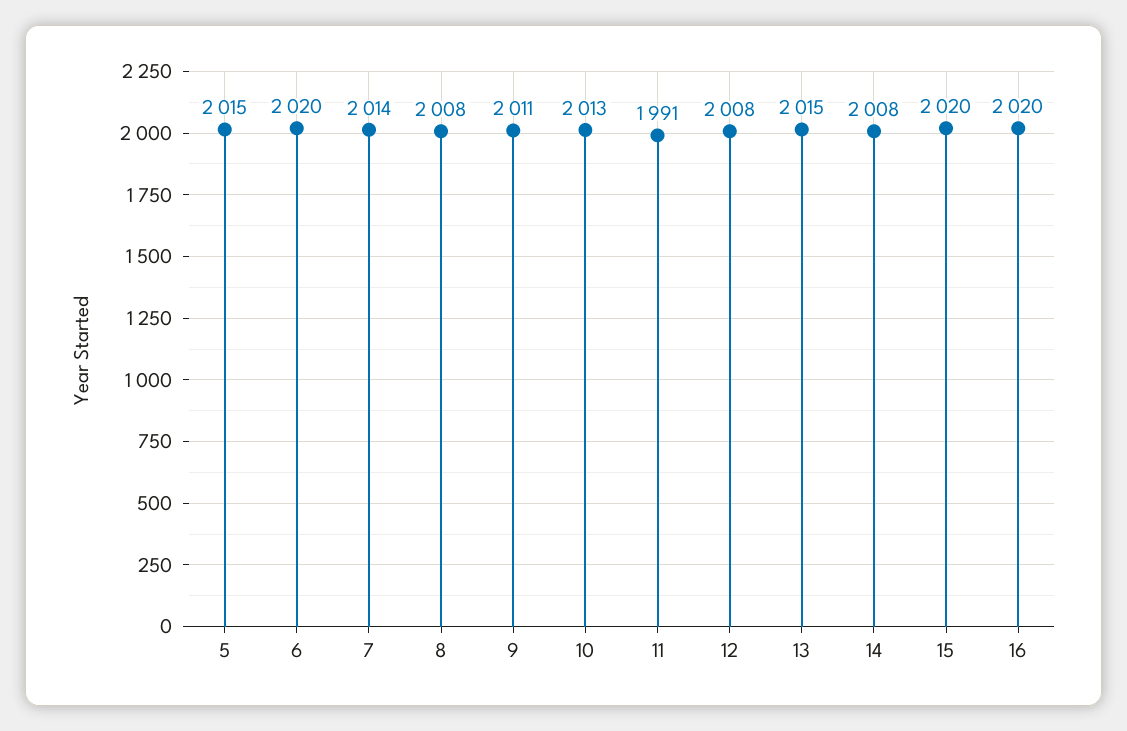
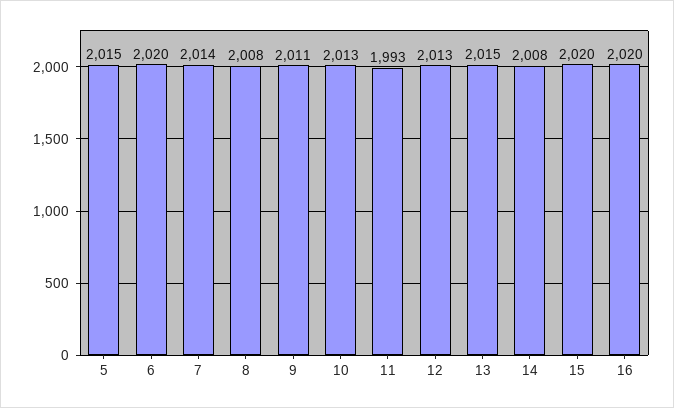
  {
    "5": 2015,
    "6": 2020,
    "7": 2014,
    "8": 2008,
    "9": 2011,
    "10": 2013,
-   "11": 1991,
+   "11": 1993,
-   "12": 2008,
+   "12": 2013,
    "13": 2015,
    "14": 2008,
    "15": 2020,
    "16": 2020
  }

